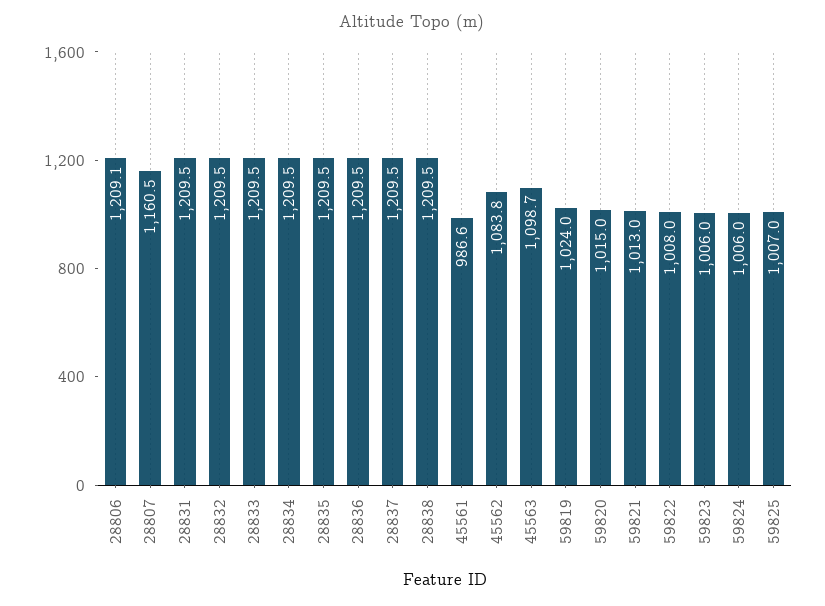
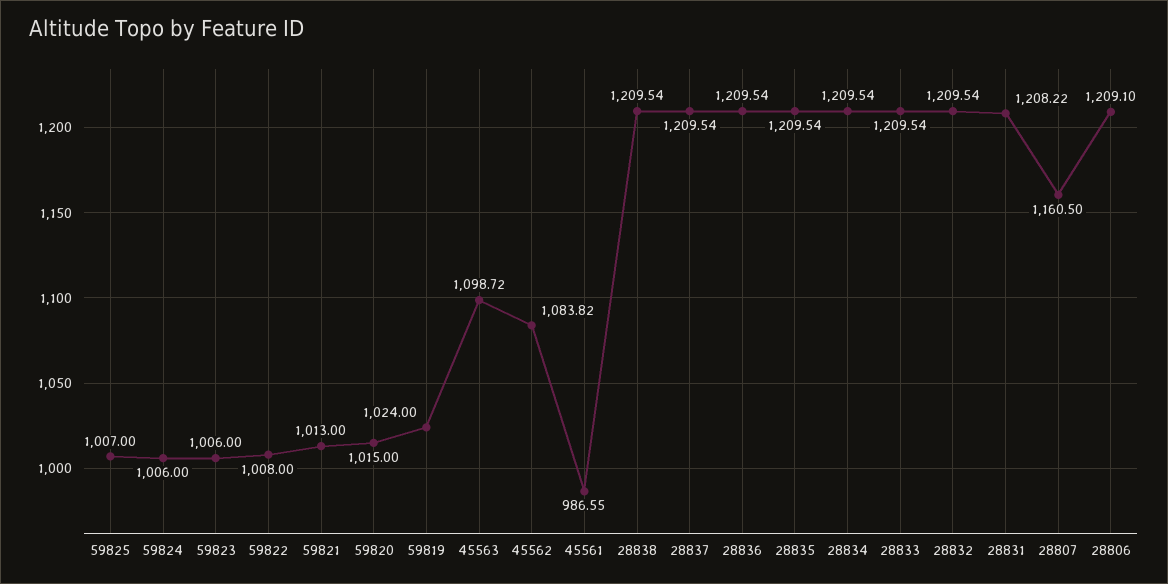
  {
    "28806": 1209.1,
    "28807": 1160.5,
-   "28831": 1209.5,
+   "28831": 1208.22,
    "28832": 1209.54,
    "28833": 1209.54,
    "28834": 1209.54,
    "28835": 1209.54,
    "28836": 1209.54,
    "28837": 1209.54,
    "28838": 1209.54,
    "45561": 986.55,
    "45562": 1083.82,
    "45563": 1098.72,
    "59819": 1024,
    "59820": 1015,
    "59821": 1013,
    "59822": 1008,
    "59823": 1006,
    "59824": 1006,
    "59825": 1007
  }

